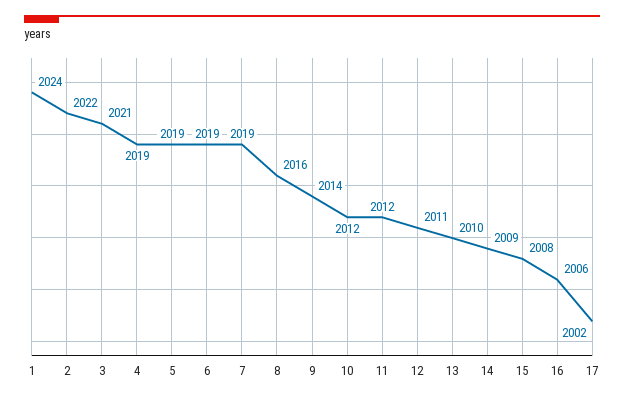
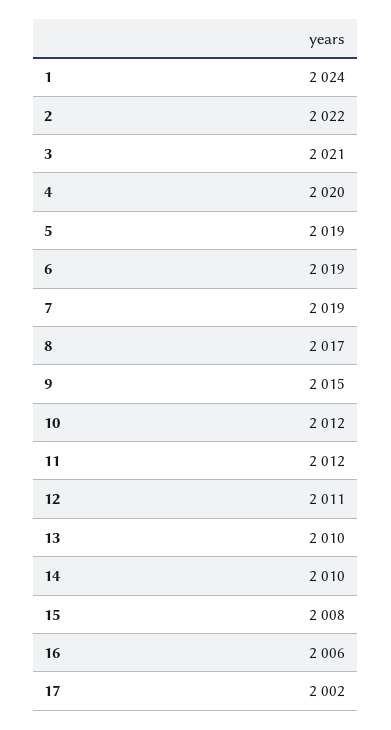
  {
    "1": 2024,
    "2": 2022,
    "3": 2021,
-   "4": 2019,
+   "4": 2020,
    "5": 2019,
    "6": 2019,
    "7": 2019,
-   "8": 2016,
+   "8": 2017,
-   "9": 2014,
+   "9": 2015,
    "10": 2012,
    "11": 2012,
    "12": 2011,
    "13": 2010,
-   "14": 2009,
+   "14": 2010,
    "15": 2008,
    "16": 2006,
    "17": 2002
  }

